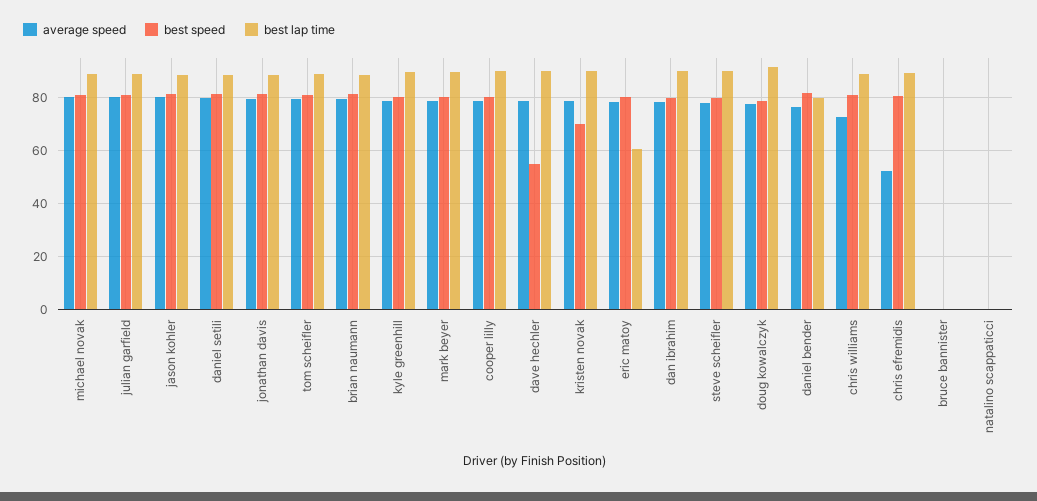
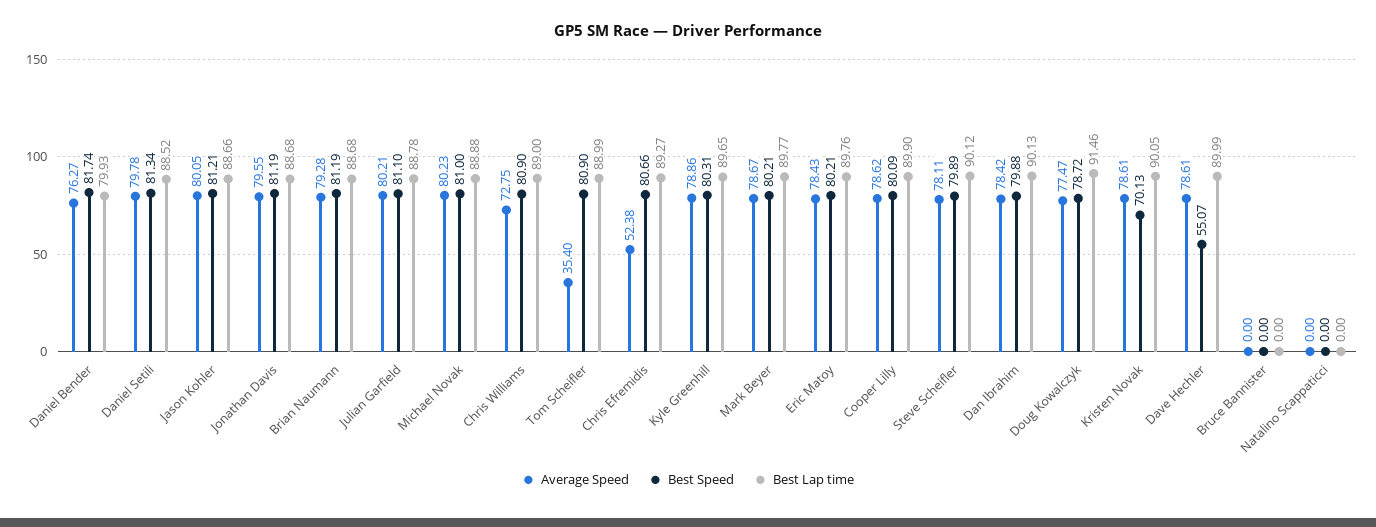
  {
    "average speed": {
      "michael novak": 80.23,
      "julian garfield": 80.21,
      "jason kohler": 80.05,
      "daniel setili": 79.78,
      "jonathan davis": 79.55,
-     "tom scheifler": 80,
+     "tom scheifler": 35.4,
      "brian naumann": 79.28,
      "kyle greenhill": 78.86,
      "mark beyer": 78.67,
      "cooper lilly": 78.62,
      "dave hechler": 78.61,
      "kristen novak": 78.61,
      "eric matoy": 78.43,
      "dan ibrahim": 78.42,
      "steve scheifler": 78.11,
      "doug kowalczyk": 77.47,
      "daniel bender": 76.27,
      "chris williams": 72.75,
      "chris efremidis": 52.38,
      "bruce bannister": 0,
      "natalino scappaticci": 0
    },
    "best speed": {
      "michael novak": 81,
      "julian garfield": 81.1,
      "jason kohler": 81.21,
      "daniel setili": 81.34,
      "jonathan davis": 81.19,
      "tom scheifler": 80.9,
      "brian naumann": 81.19,
      "kyle greenhill": 80.31,
      "mark beyer": 80.21,
      "cooper lilly": 80.09,
      "dave hechler": 55.07,
      "kristen novak": 70.13,
      "eric matoy": 80.21,
      "dan ibrahim": 79.88,
      "steve scheifler": 79.89,
      "doug kowalczyk": 78.72,
      "daniel bender": 81.74,
      "chris williams": 80.9,
      "chris efremidis": 80.66,
      "bruce bannister": 0,
      "natalino scappaticci": 0
    },
    "best lap time": {
      "michael novak": 88.88,
      "julian garfield": 88.78,
      "jason kohler": 88.66,
      "daniel setili": 88.52,
      "jonathan davis": 88.68,
      "tom scheifler": 88.99,
      "brian naumann": 88.68,
      "kyle greenhill": 89.65,
      "mark beyer": 89.77,
      "cooper lilly": 89.9,
      "dave hechler": 89.99,
      "kristen novak": 90.05,
-     "eric matoy": 60,
+     "eric matoy": 89.76,
      "dan ibrahim": 90.13,
      "steve scheifler": 90.12,
      "doug kowalczyk": 91.46,
      "daniel bender": 79.93,
      "chris williams": 89,
      "chris efremidis": 89.27,
      "bruce bannister": 0,
      "natalino scappaticci": 0
    }
  }

